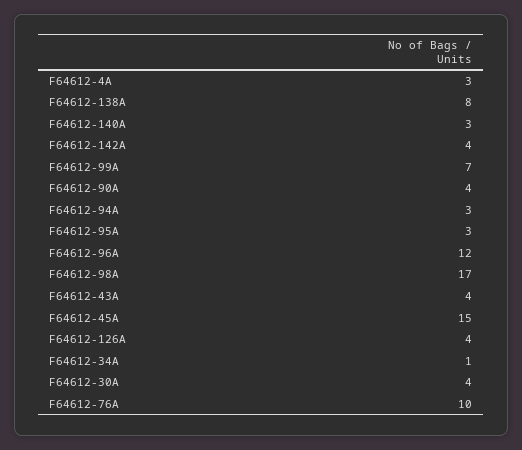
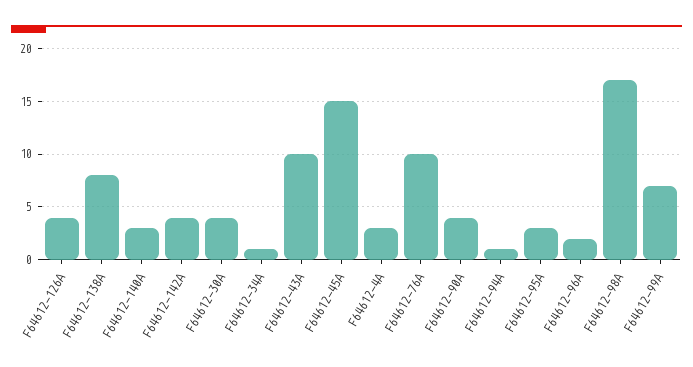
  {
    "F64612-4A": 3,
    "F64612-138A": 8,
    "F64612-140A": 3,
    "F64612-142A": 4,
    "F64612-99A": 7,
    "F64612-90A": 4,
-   "F64612-94A": 3,
+   "F64612-94A": 1,
    "F64612-95A": 3,
-   "F64612-96A": 12,
+   "F64612-96A": 2,
    "F64612-98A": 17,
-   "F64612-43A": 4,
+   "F64612-43A": 10,
    "F64612-45A": 15,
    "F64612-126A": 4,
    "F64612-34A": 1,
    "F64612-30A": 4,
    "F64612-76A": 10
  }

